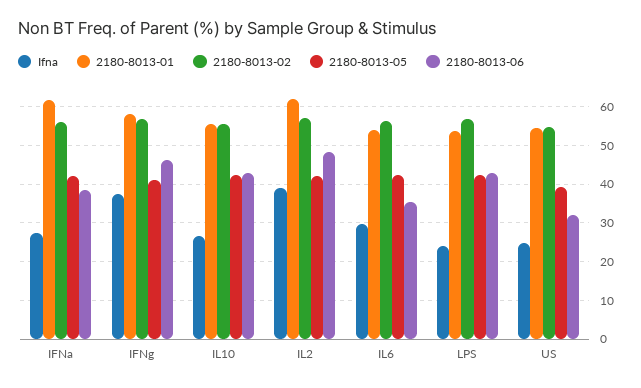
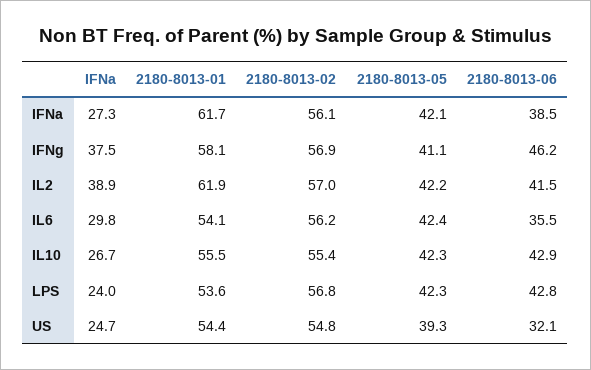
  {
    "Ifna": {
      "IFNa": 27.3,
      "IFNg": 37.5,
      "IL10": 26.7,
      "IL2": 38.9,
      "IL6": 29.8,
      "LPS": 24,
      "US": 24.7
    },
    "2180-8013-01": {
      "IFNa": 61.7,
      "IFNg": 58.1,
      "IL10": 55.5,
      "IL2": 61.9,
      "IL6": 54.1,
      "LPS": 53.6,
      "US": 54.4
    },
    "2180-8013-02": {
      "IFNa": 56.1,
      "IFNg": 56.9,
      "IL10": 55.4,
      "IL2": 57,
      "IL6": 56.2,
      "LPS": 56.8,
      "US": 54.8
    },
    "2180-8013-05": {
      "IFNa": 42.1,
      "IFNg": 41.1,
      "IL10": 42.3,
      "IL2": 42.2,
      "IL6": 42.4,
      "LPS": 42.3,
      "US": 39.3
    },
    "2180-8013-06": {
      "IFNa": 38.5,
      "IFNg": 46.2,
      "IL10": 42.9,
-     "IL2": 48,
+     "IL2": 41.5,
      "IL6": 35.5,
      "LPS": 42.8,
      "US": 32.1
    }
  }

